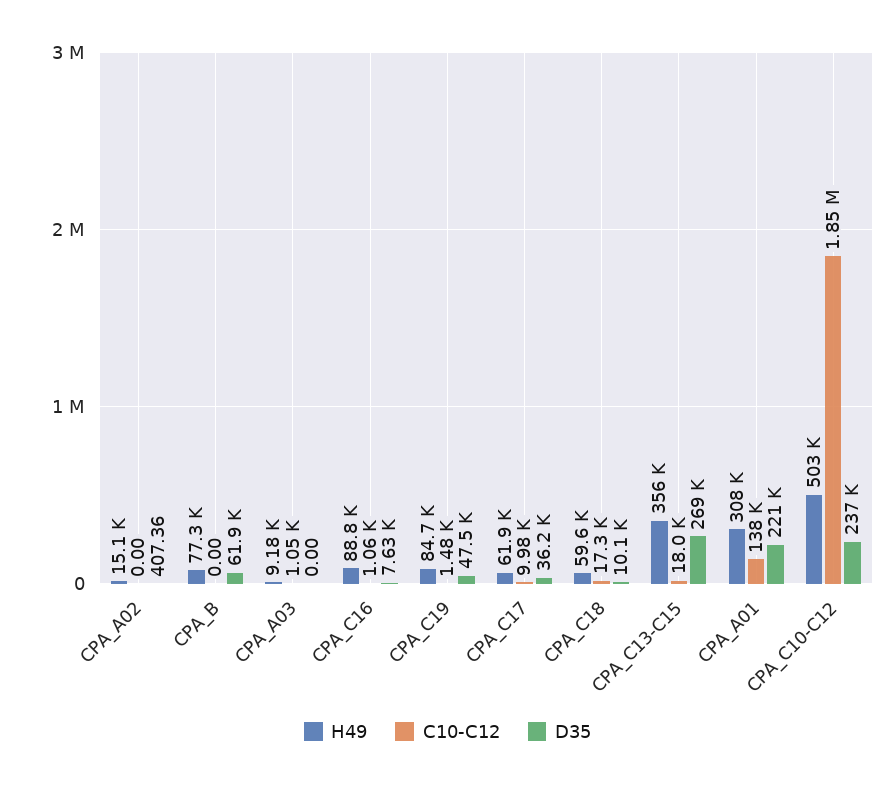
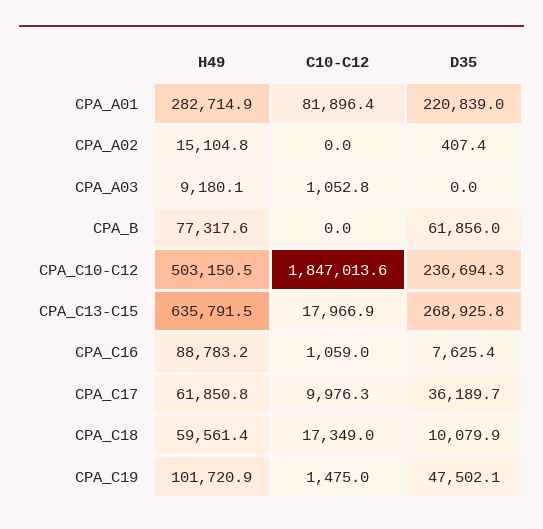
  {
    "H49": {
      "CPA_A02": 15104.8,
      "CPA_B": 77317.6,
      "CPA_A03": 9180.1,
      "CPA_C16": 88783.2,
-     "CPA_C19": 84700,
+     "CPA_C19": 101720.9,
      "CPA_C17": 61850.8,
      "CPA_C18": 59561.4,
-     "CPA_C13-C15": 356000,
+     "CPA_C13-C15": 635791.5,
-     "CPA_A01": 308000,
+     "CPA_A01": 282714.9,
      "CPA_C10-C12": 503150.5
    },
    "C10-C12": {
      "CPA_A02": 0,
      "CPA_B": 0,
      "CPA_A03": 1052.8,
      "CPA_C16": 1059,
      "CPA_C19": 1475,
      "CPA_C17": 9976.3,
      "CPA_C18": 17349,
      "CPA_C13-C15": 17966.9,
-     "CPA_A01": 138000,
+     "CPA_A01": 81896.4,
      "CPA_C10-C12": 1847013.6
    },
    "D35": {
      "CPA_A02": 407.36,
      "CPA_B": 61856,
      "CPA_A03": 0,
      "CPA_C16": 7625.4,
      "CPA_C19": 47502.1,
      "CPA_C17": 36189.7,
      "CPA_C18": 10079.9,
      "CPA_C13-C15": 268925.8,
      "CPA_A01": 220839,
      "CPA_C10-C12": 236694.3
    }
  }

